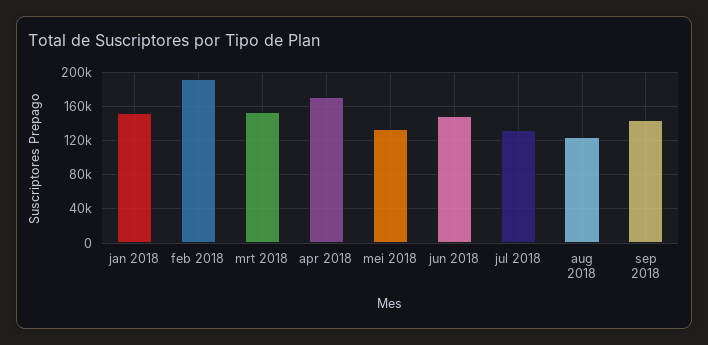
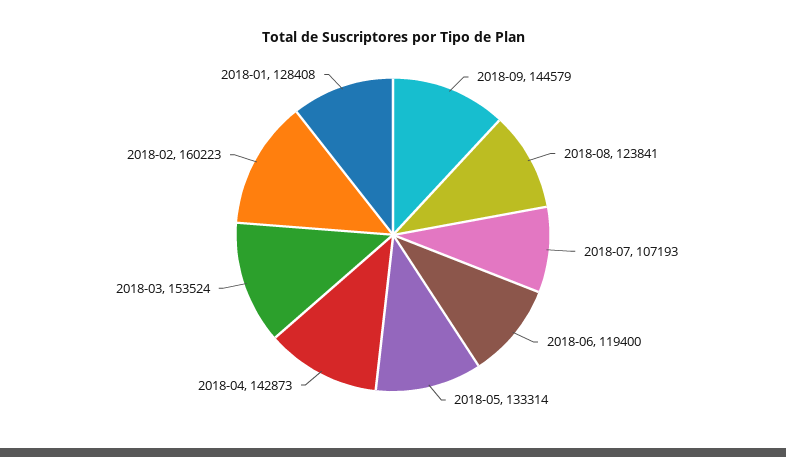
  {
-   "jan 2018": 150000,
+   "jan 2018": 128408,
-   "feb 2018": 190000,
+   "feb 2018": 160223,
    "mrt 2018": 153524,
-   "apr 2018": 170000,
+   "apr 2018": 142873,
    "mei 2018": 133314,
-   "jun 2018": 150000,
+   "jun 2018": 119400,
-   "jul 2018": 130000,
+   "jul 2018": 107193,
    "aug 2018": 123841,
    "sep 2018": 144579
  }

